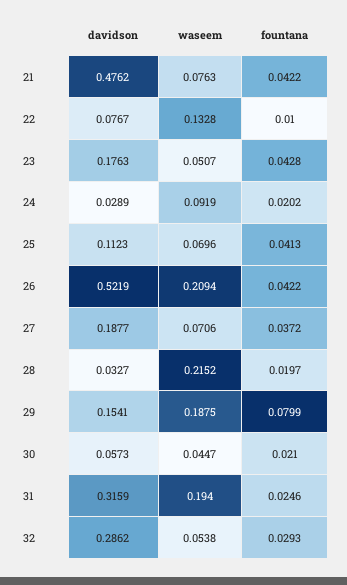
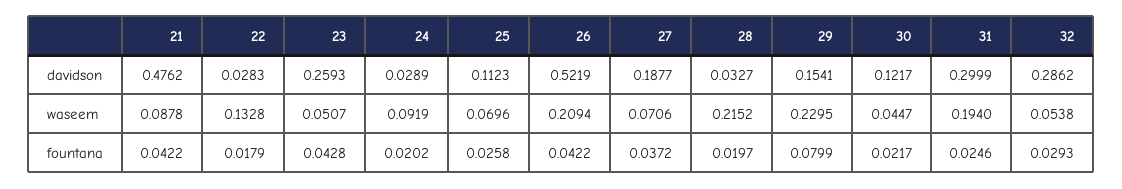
  {
    "davidson": {
      "21": 0.4762,
-     "22": 0.0767,
+     "22": 0.0283,
-     "23": 0.1763,
+     "23": 0.2593,
      "24": 0.0289,
      "25": 0.1123,
      "26": 0.5219,
      "27": 0.1877,
      "28": 0.0327,
      "29": 0.1541,
-     "30": 0.0573,
+     "30": 0.1217,
-     "31": 0.3159,
+     "31": 0.2999,
      "32": 0.2862
    },
    "waseem": {
-     "21": 0.0763,
+     "21": 0.0878,
      "22": 0.1328,
      "23": 0.0507,
      "24": 0.0919,
      "25": 0.0696,
      "26": 0.2094,
      "27": 0.0706,
      "28": 0.2152,
-     "29": 0.1875,
+     "29": 0.2295,
      "30": 0.0447,
      "31": 0.194,
      "32": 0.0538
    },
    "fountana": {
      "21": 0.0422,
-     "22": 0.01,
+     "22": 0.0179,
      "23": 0.0428,
      "24": 0.0202,
-     "25": 0.0413,
+     "25": 0.0258,
      "26": 0.0422,
      "27": 0.0372,
      "28": 0.0197,
      "29": 0.0799,
-     "30": 0.021,
+     "30": 0.0217,
      "31": 0.0246,
      "32": 0.0293
    }
  }

